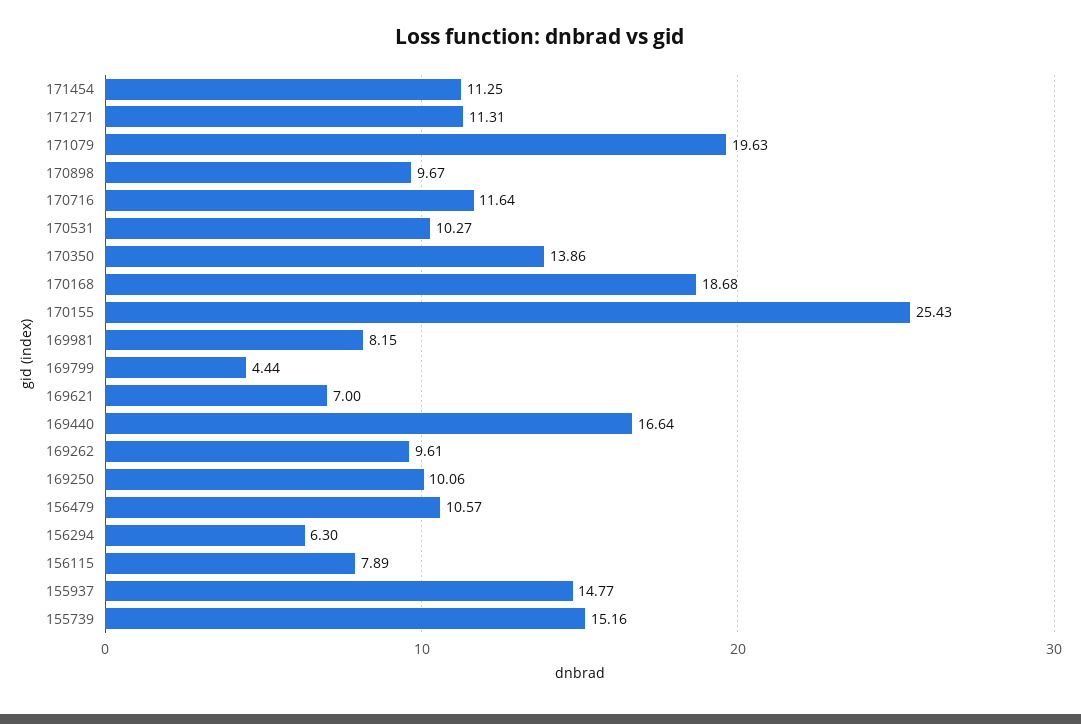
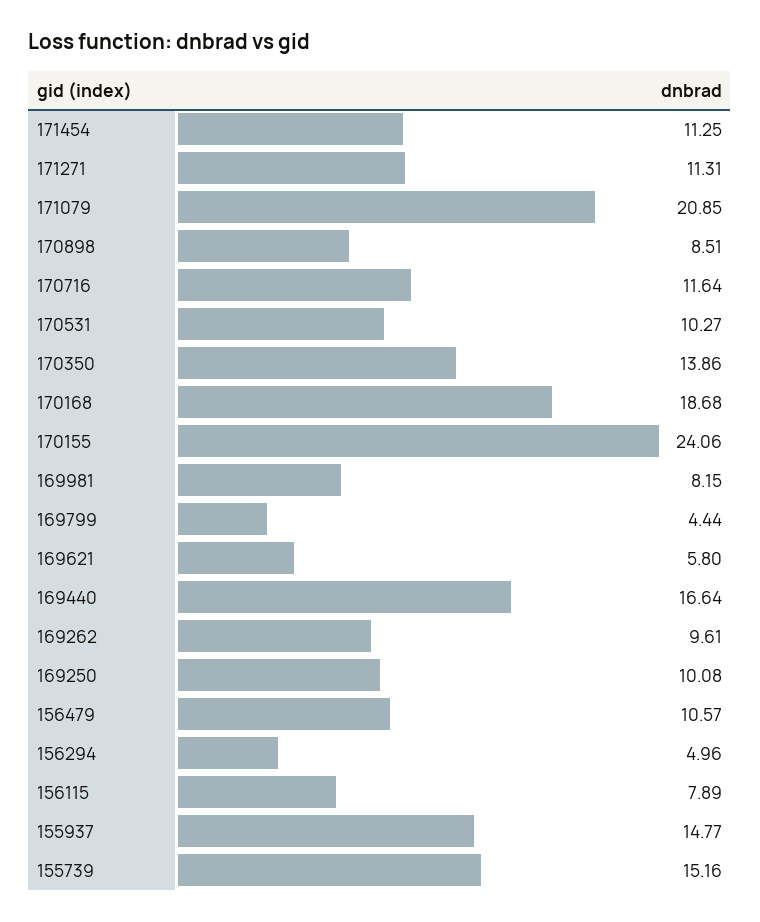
  {
    "171454": 11.25,
    "171271": 11.31,
-   "171079": 19.63,
+   "171079": 20.85,
-   "170898": 9.67,
+   "170898": 8.51,
    "170716": 11.64,
    "170531": 10.27,
    "170350": 13.86,
    "170168": 18.68,
-   "170155": 25.43,
+   "170155": 24.06,
    "169981": 8.15,
    "169799": 4.44,
-   "169621": 7,
+   "169621": 5.8,
    "169440": 16.64,
    "169262": 9.61,
-   "169250": 10.06,
+   "169250": 10.08,
    "156479": 10.57,
-   "156294": 6.3,
+   "156294": 4.96,
    "156115": 7.89,
    "155937": 14.77,
    "155739": 15.16
  }

